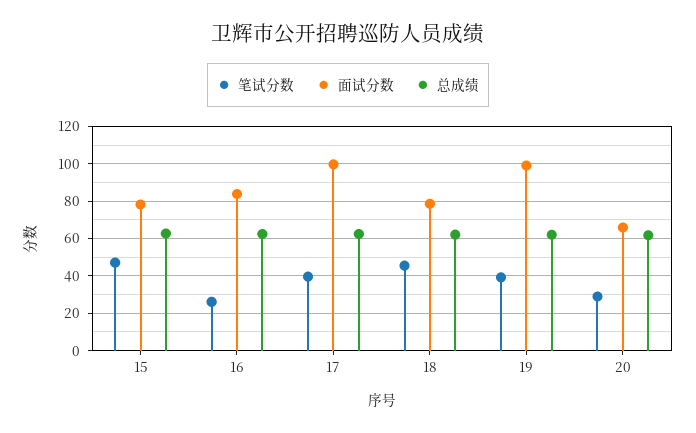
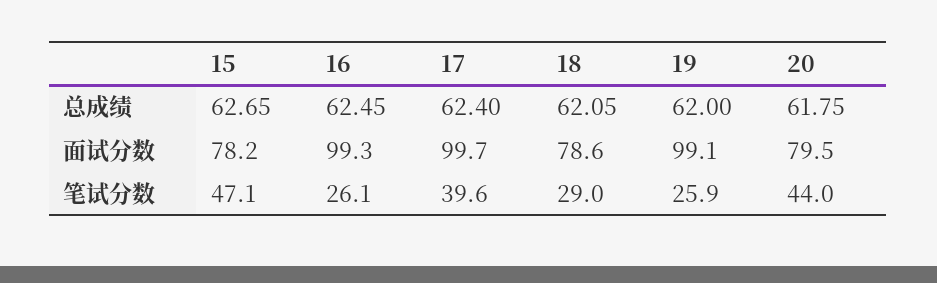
  {
    "笔试分数": {
      "15": 47.1,
      "16": 26.1,
      "17": 39.6,
-     "18": 45,
+     "18": 29,
-     "19": 40,
+     "19": 25.9,
-     "20": 30
+     "20": 44
    },
    "面试分数": {
      "15": 78.2,
-     "16": 85,
+     "16": 99.3,
      "17": 99.7,
      "18": 78.6,
      "19": 99.1,
-     "20": 65
+     "20": 79.5
    },
    "总成绩": {
      "15": 62.65,
      "16": 62.45,
      "17": 62.4,
      "18": 62.05,
      "19": 62,
      "20": 61.75
    }
  }

